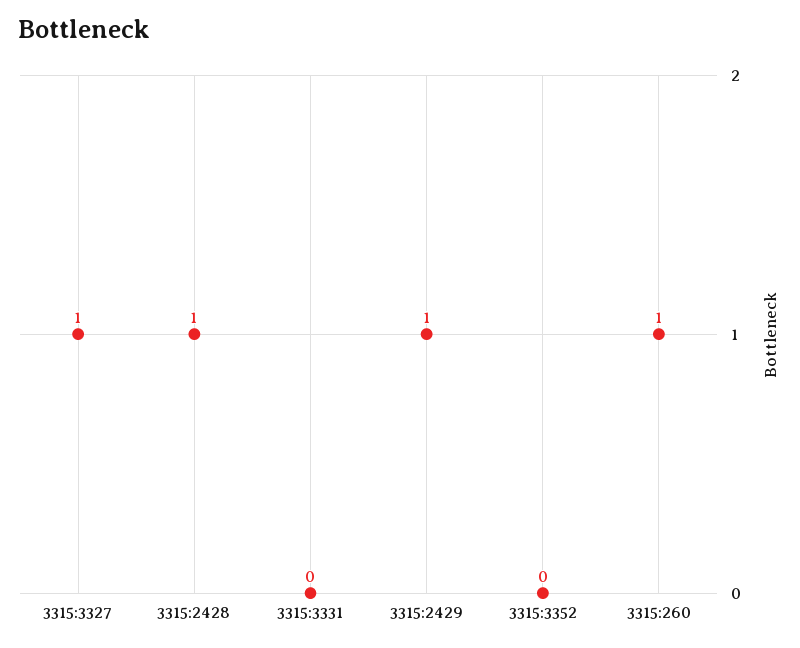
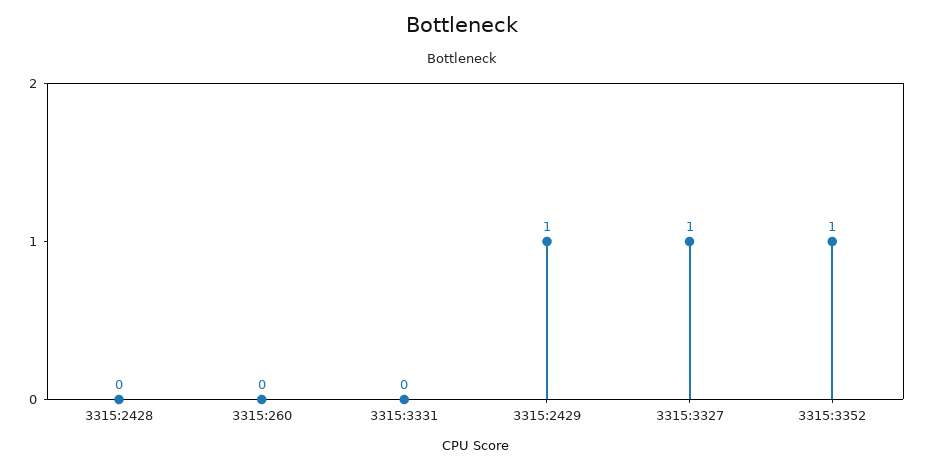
  {
    "3315:3327": 1,
-   "3315:2428": 1,
+   "3315:2428": 0,
    "3315:3331": 0,
    "3315:2429": 1,
-   "3315:3352": 0,
+   "3315:3352": 1,
-   "3315:260": 1
+   "3315:260": 0
  }

